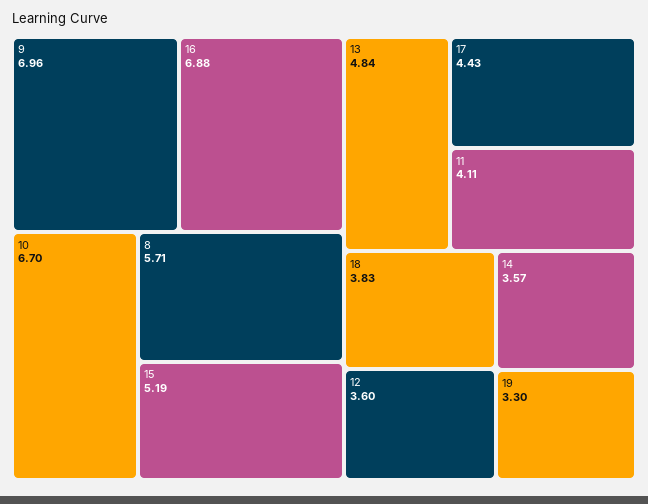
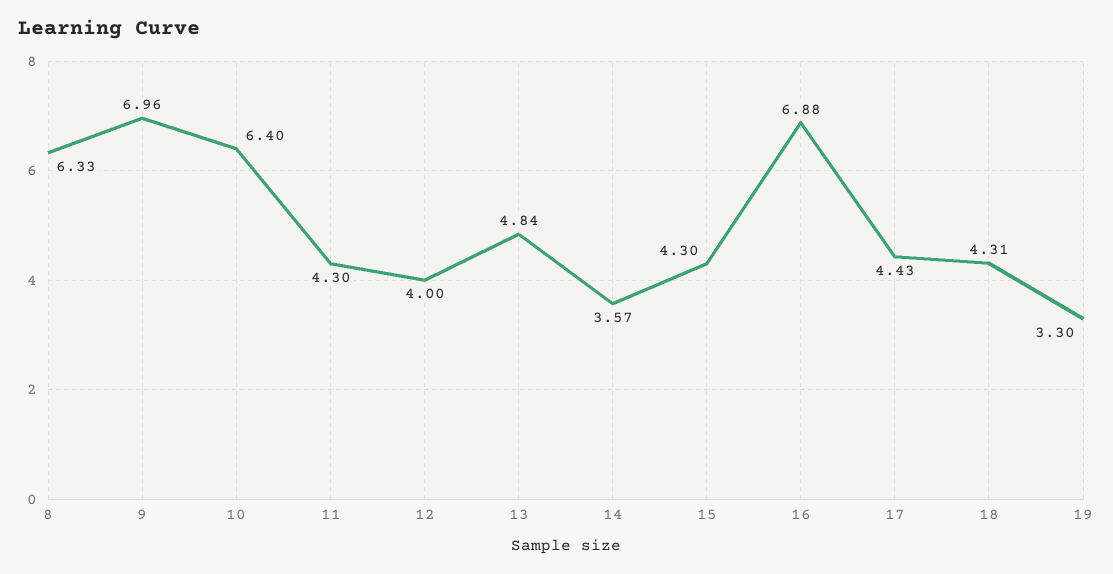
  {
    "9": 6.96,
    "16": 6.88,
-   "10": 6.7,
+   "10": 6.4,
-   "8": 5.71,
+   "8": 6.33,
-   "15": 5.19,
+   "15": 4.3,
    "13": 4.84,
    "17": 4.43,
-   "11": 4.11,
+   "11": 4.3,
-   "18": 3.83,
+   "18": 4.31,
-   "12": 3.6,
+   "12": 4,
    "14": 3.57,
    "19": 3.3
  }

